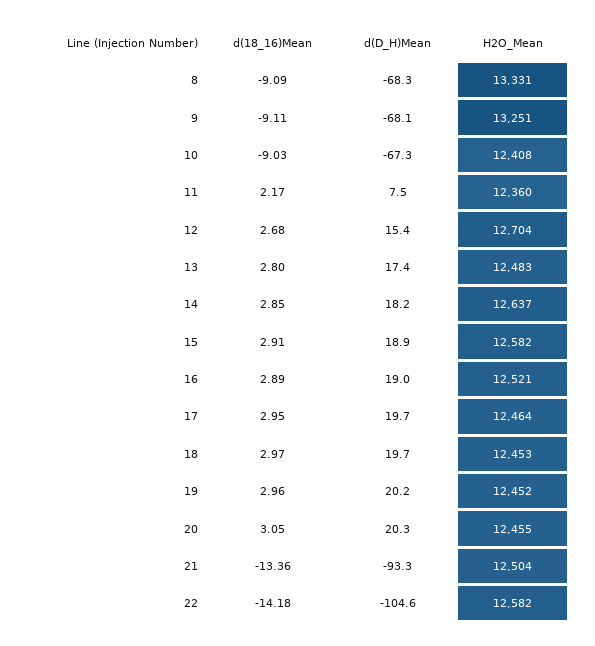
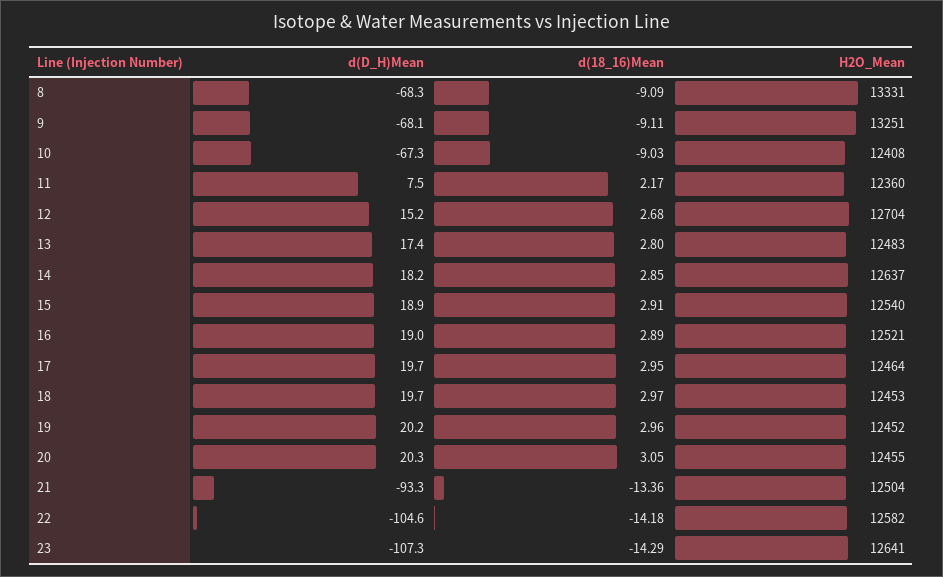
  {
    "d(18_16)Mean": {
      "8": -9.09,
      "9": -9.11,
      "10": -9.03,
      "11": 2.17,
      "12": 2.68,
      "13": 2.8,
      "14": 2.85,
      "15": 2.91,
      "16": 2.89,
      "17": 2.95,
      "18": 2.97,
      "19": 2.96,
      "20": 3.05,
      "21": -13.36,
-     "22": -14.18
+     "22": -14.18,
+     "23": -14.29
    },
    "d(D_H)Mean": {
      "8": -68.3,
      "9": -68.1,
      "10": -67.3,
      "11": 7.5,
-     "12": 15.4,
+     "12": 15.2,
      "13": 17.4,
      "14": 18.2,
      "15": 18.9,
      "16": 19,
      "17": 19.7,
      "18": 19.7,
      "19": 20.2,
      "20": 20.3,
      "21": -93.3,
-     "22": -104.6
+     "22": -104.6,
+     "23": -107.3
    },
    "H2O_Mean": {
      "8": 13331,
      "9": 13251,
      "10": 12408,
      "11": 12360,
      "12": 12704,
      "13": 12483,
      "14": 12637,
-     "15": 12582,
+     "15": 12540,
      "16": 12521,
      "17": 12464,
      "18": 12453,
      "19": 12452,
      "20": 12455,
      "21": 12504,
-     "22": 12582
+     "22": 12582,
+     "23": 12641
    }
  }

